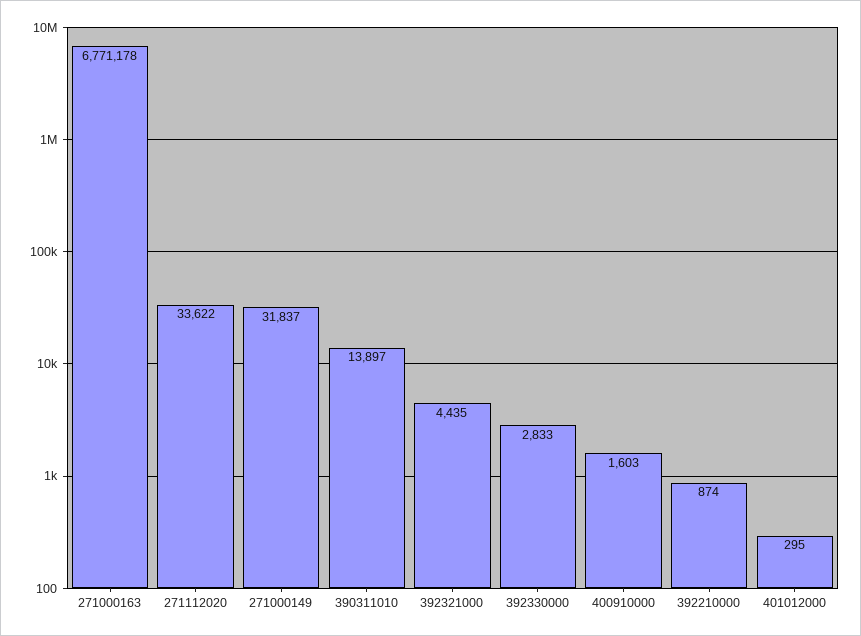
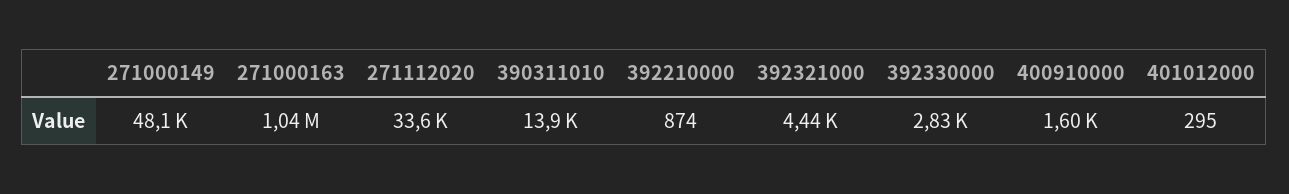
  {
-   "271000163": 6771178,
+   "271000163": 1040000,
    "271112020": 33622,
-   "271000149": 31837,
+   "271000149": 48100,
    "390311010": 13897,
    "392321000": 4435,
    "392330000": 2833,
    "400910000": 1603,
    "392210000": 874,
    "401012000": 295
  }

